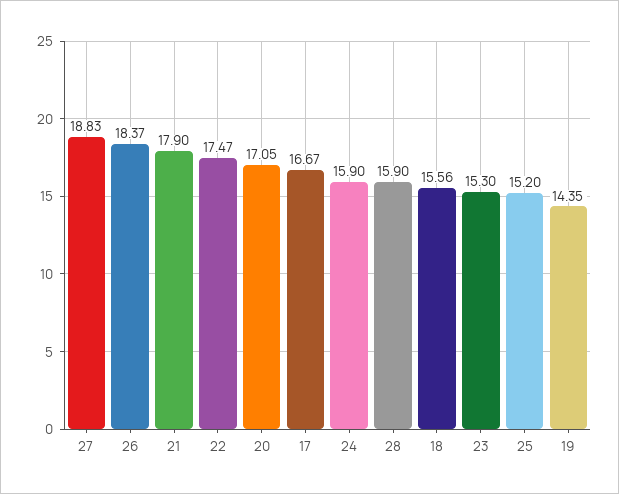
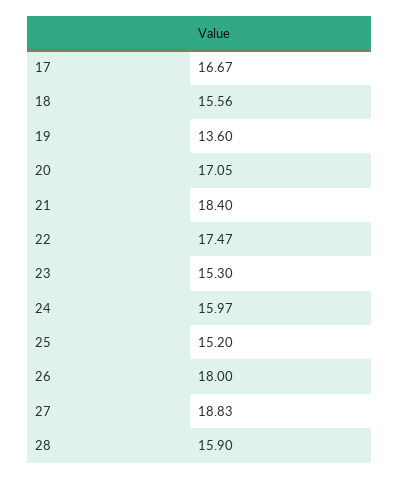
  {
    "27": 18.83,
-   "26": 18.37,
+   "26": 18,
-   "21": 17.9,
+   "21": 18.4,
    "22": 17.47,
    "20": 17.05,
    "17": 16.67,
-   "24": 15.9,
+   "24": 15.97,
    "28": 15.9,
    "18": 15.56,
    "23": 15.3,
    "25": 15.2,
-   "19": 14.35
+   "19": 13.6
  }

